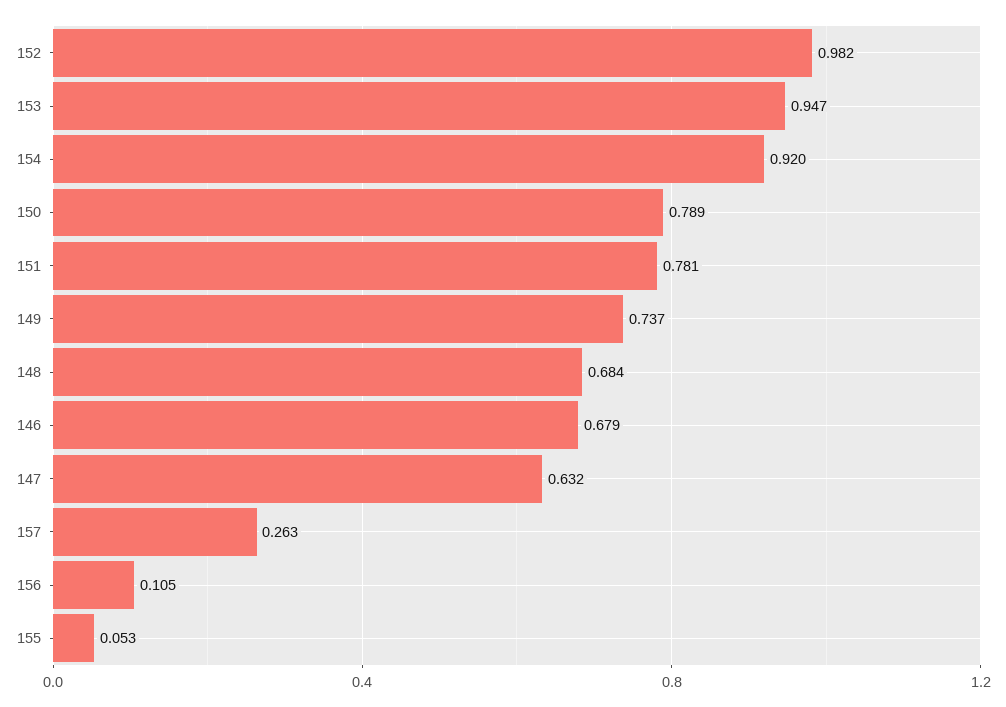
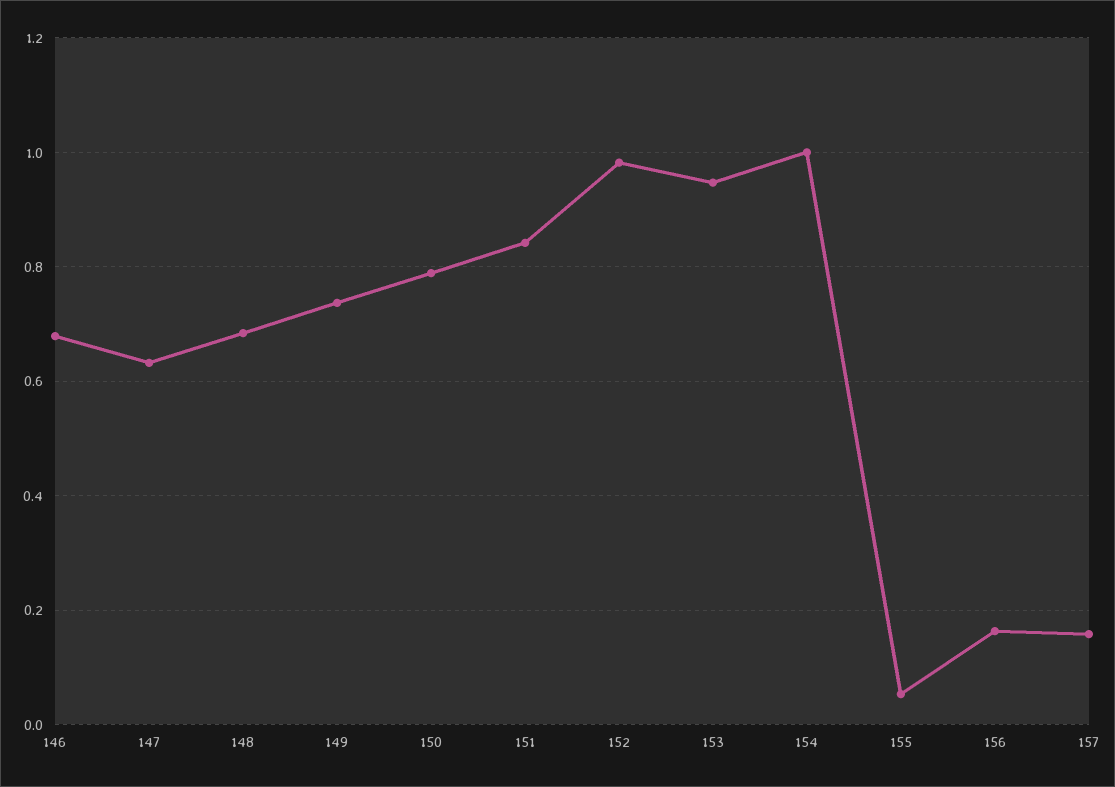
  {
    "152": 0.982,
    "153": 0.947,
-   "154": 0.92,
+   "154": 1,
    "150": 0.789,
-   "151": 0.781,
+   "151": 0.84,
    "149": 0.737,
    "148": 0.684,
    "146": 0.679,
    "147": 0.632,
-   "157": 0.263,
+   "157": 0.16,
-   "156": 0.105,
+   "156": 0.16,
    "155": 0.053
  }

